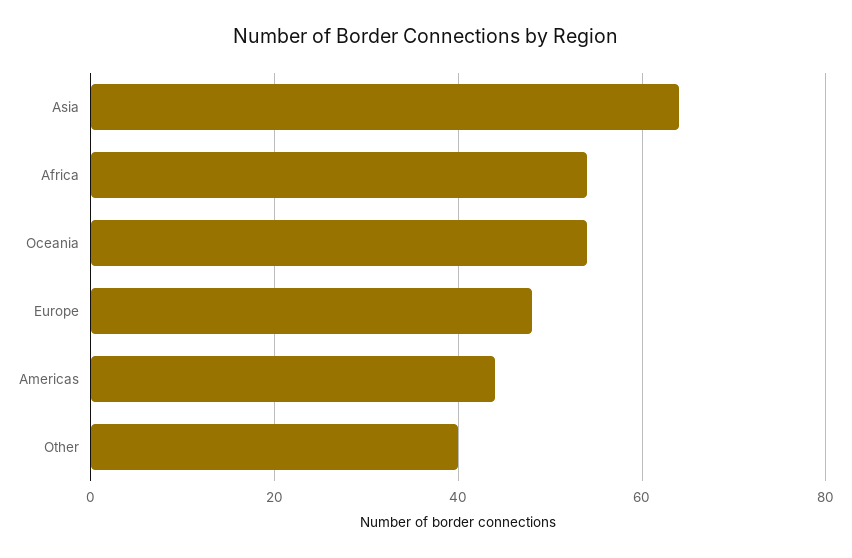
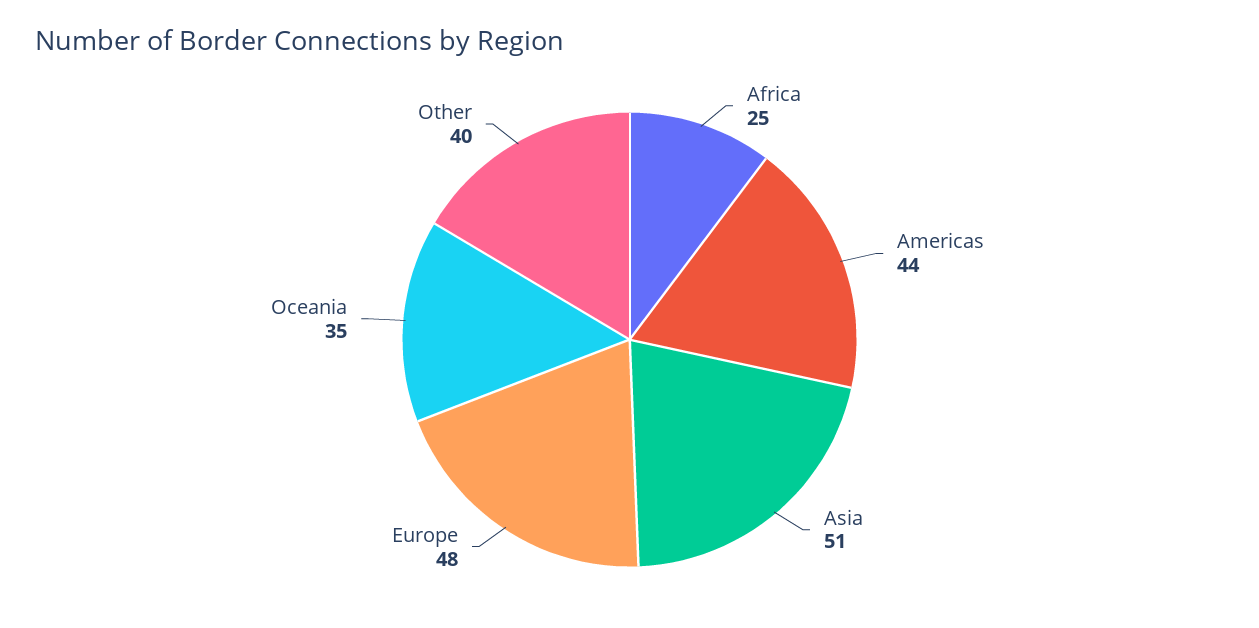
  {
-   "Asia": 65,
+   "Asia": 51,
-   "Africa": 55,
+   "Africa": 25,
-   "Oceania": 55,
+   "Oceania": 35,
    "Europe": 48,
    "Americas": 44,
    "Other": 40
  }

